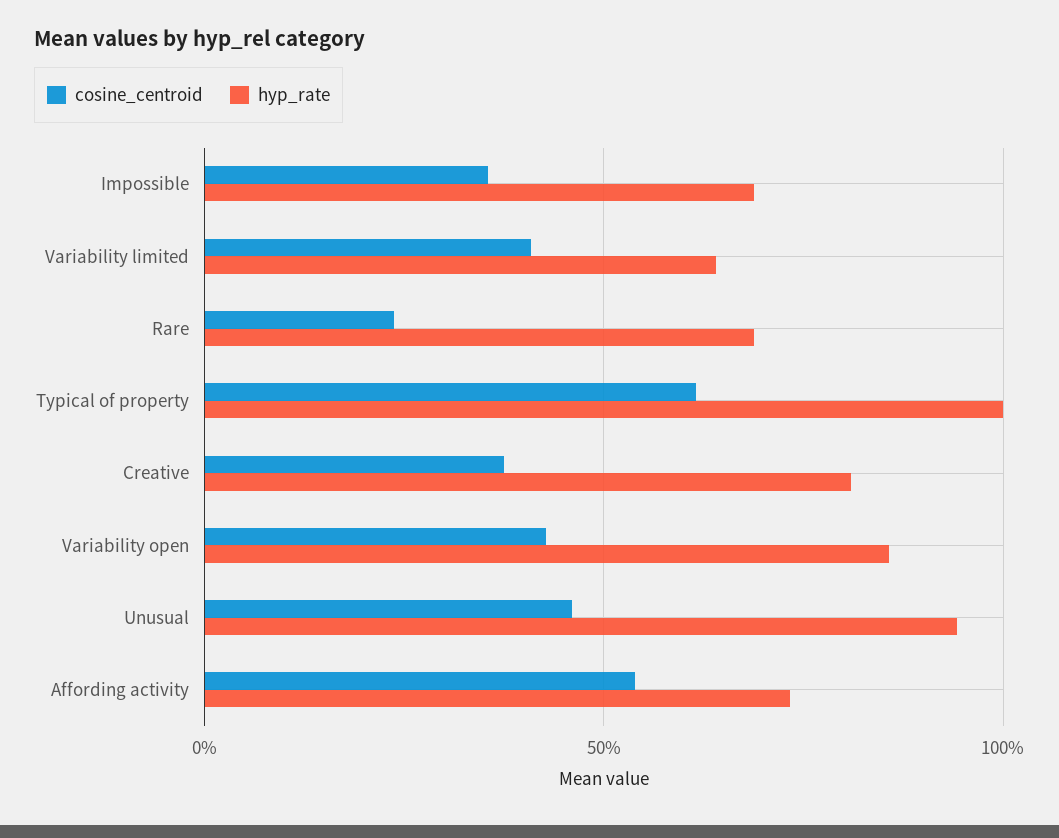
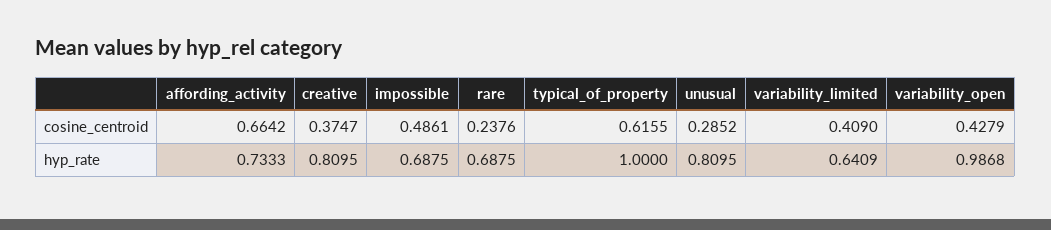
  {
    "cosine_centroid": {
-     "Impossible": 0.35,
+     "Impossible": 0.4861,
      "Variability limited": 0.409,
      "Rare": 0.2376,
      "Typical of property": 0.6155,
      "Creative": 0.3747,
      "Variability open": 0.4279,
-     "Unusual": 0.45,
+     "Unusual": 0.2852,
-     "Affording activity": 0.55
+     "Affording activity": 0.6642
    },
    "hyp_rate": {
      "Impossible": 0.6875,
      "Variability limited": 0.6409,
      "Rare": 0.6875,
      "Typical of property": 1,
      "Creative": 0.8095,
-     "Variability open": 0.85,
+     "Variability open": 0.9868,
-     "Unusual": 0.95,
+     "Unusual": 0.8095,
      "Affording activity": 0.7333
    }
  }

